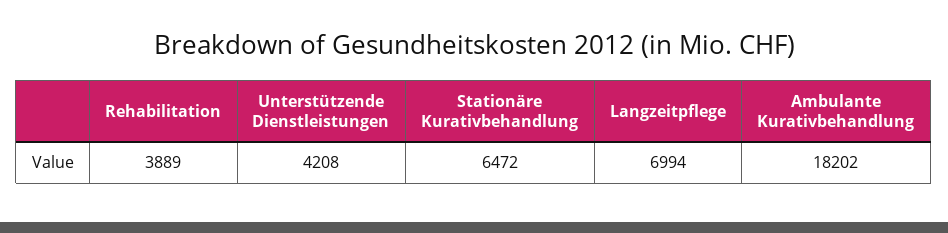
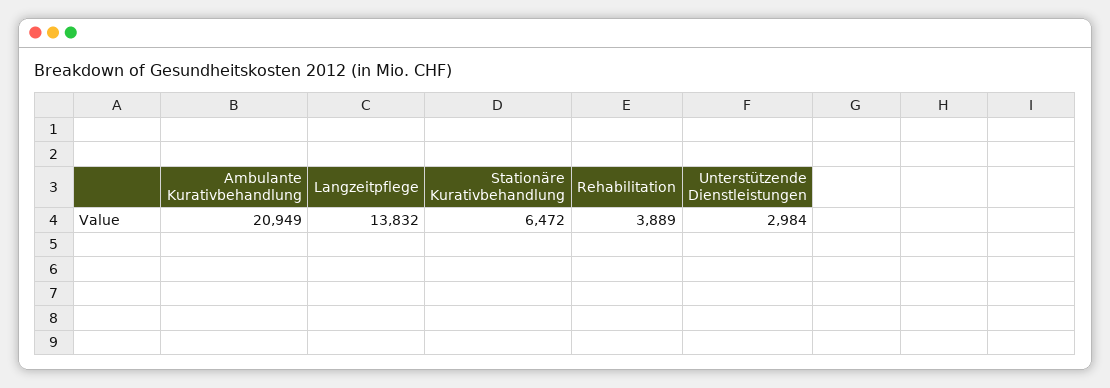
  {
    "Rehabilitation": 3889,
-   "Unterstützende Dienstleistungen": 4208,
+   "Unterstützende Dienstleistungen": 2984,
    "Stationäre Kurativbehandlung": 6472,
-   "Langzeitpflege": 6994,
+   "Langzeitpflege": 13832,
-   "Ambulante Kurativbehandlung": 18202
+   "Ambulante Kurativbehandlung": 20949
  }

